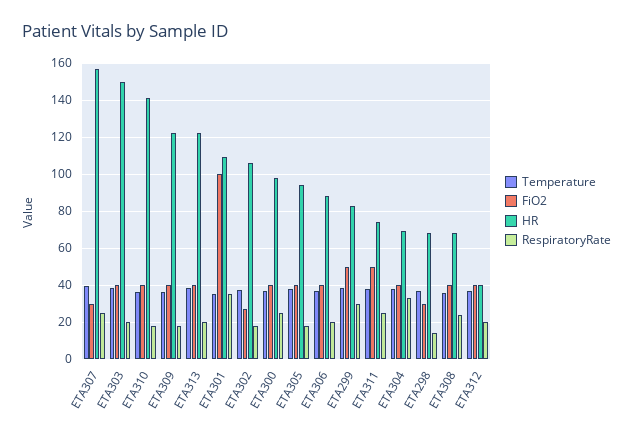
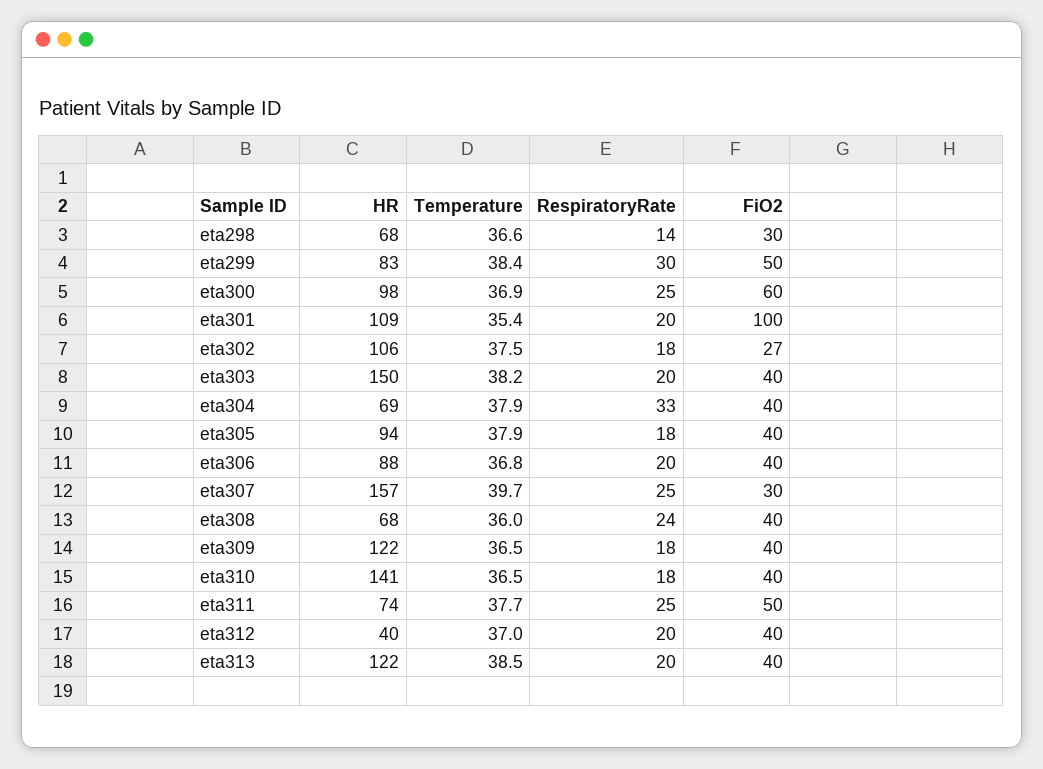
  {
    "Temperature": {
      "ETA307": 39.7,
      "ETA303": 38.2,
      "ETA310": 36.5,
      "ETA309": 36.5,
      "ETA313": 38.5,
      "ETA301": 35.4,
      "ETA302": 37.5,
      "ETA300": 36.9,
      "ETA305": 37.9,
      "ETA306": 36.8,
      "ETA299": 38.4,
      "ETA311": 37.7,
      "ETA304": 37.9,
      "ETA298": 36.6,
      "ETA308": 36,
      "ETA312": 37
    },
    "FiO2": {
      "ETA307": 30,
      "ETA303": 40,
      "ETA310": 40,
      "ETA309": 40,
      "ETA313": 40,
      "ETA301": 100,
      "ETA302": 27,
-     "ETA300": 40,
+     "ETA300": 60,
      "ETA305": 40,
      "ETA306": 40,
      "ETA299": 50,
      "ETA311": 50,
      "ETA304": 40,
      "ETA298": 30,
      "ETA308": 40,
      "ETA312": 40
    },
    "HR": {
      "ETA307": 157,
      "ETA303": 150,
      "ETA310": 141,
      "ETA309": 122,
      "ETA313": 122,
      "ETA301": 109,
      "ETA302": 106,
      "ETA300": 98,
      "ETA305": 94,
      "ETA306": 88,
      "ETA299": 83,
      "ETA311": 74,
      "ETA304": 69,
      "ETA298": 68,
      "ETA308": 68,
      "ETA312": 40
    },
    "RespiratoryRate": {
      "ETA307": 25,
      "ETA303": 20,
      "ETA310": 18,
      "ETA309": 18,
      "ETA313": 20,
-     "ETA301": 35,
+     "ETA301": 20,
      "ETA302": 18,
      "ETA300": 25,
      "ETA305": 18,
      "ETA306": 20,
      "ETA299": 30,
      "ETA311": 25,
      "ETA304": 33,
      "ETA298": 14,
      "ETA308": 24,
      "ETA312": 20
    }
  }

